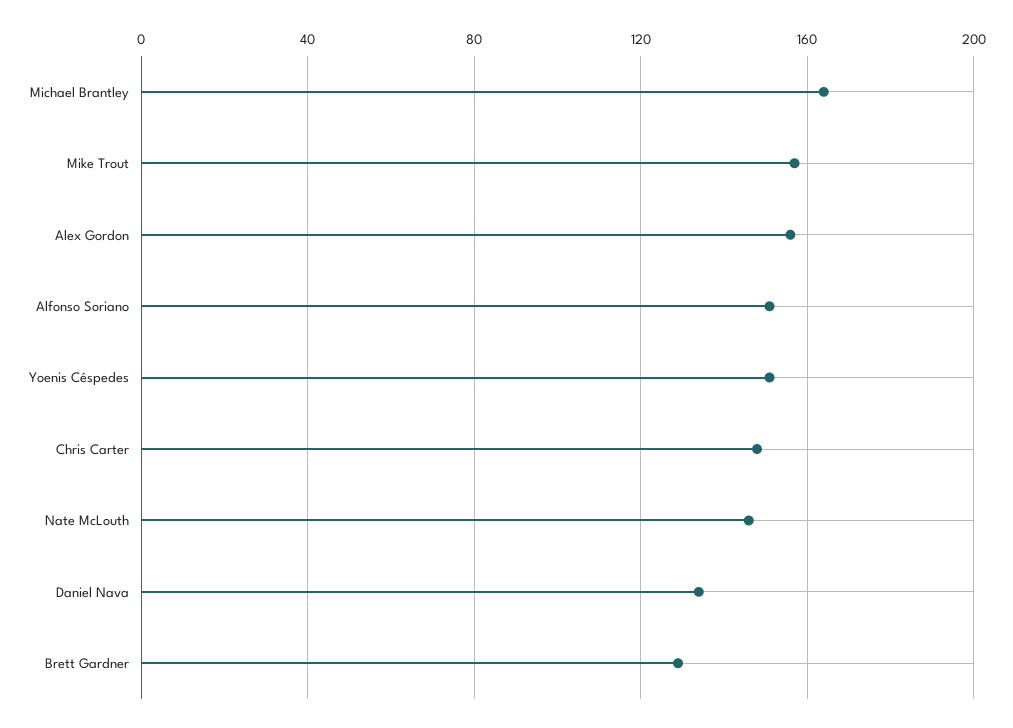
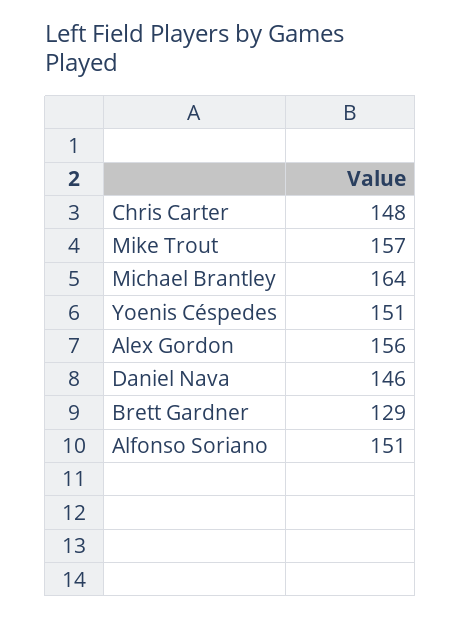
  {
    "Michael Brantley": 164,
    "Mike Trout": 157,
    "Alex Gordon": 156,
    "Alfonso Soriano": 151,
    "Yoenis Céspedes": 151,
    "Chris Carter": 148,
-   "Nate McLouth": 145,
-   "Daniel Nava": 135,
+   "Daniel Nava": 146,
    "Brett Gardner": 129
  }

